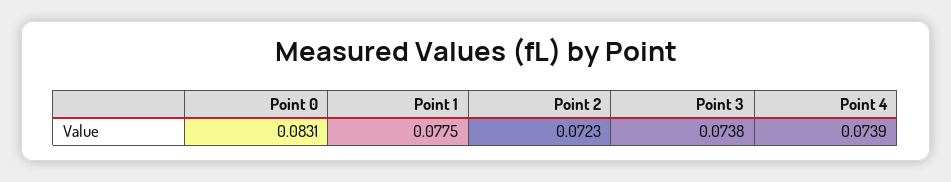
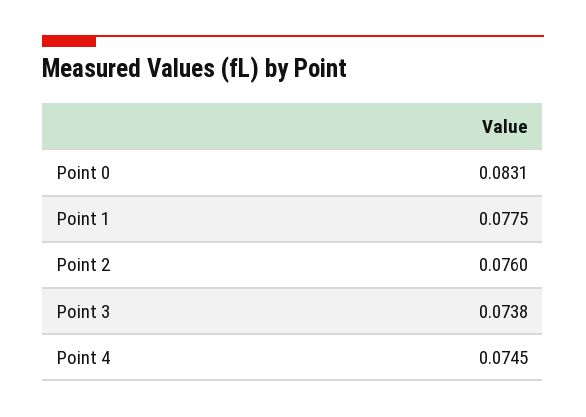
  {
    "Point 0": 0.0831,
    "Point 1": 0.0775,
-   "Point 2": 0.0723,
+   "Point 2": 0.076,
    "Point 3": 0.0738,
-   "Point 4": 0.0739
+   "Point 4": 0.0745
  }

